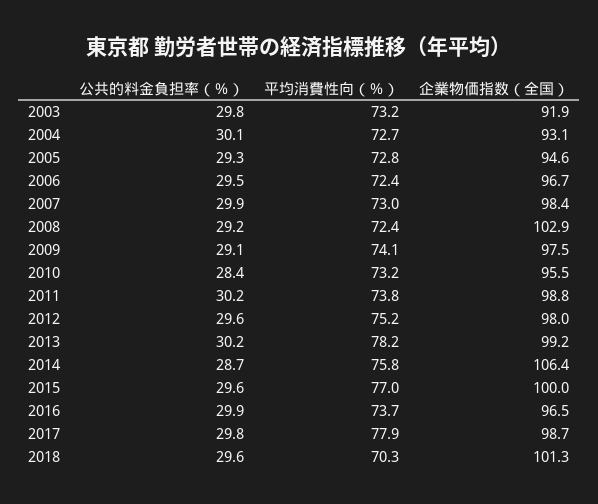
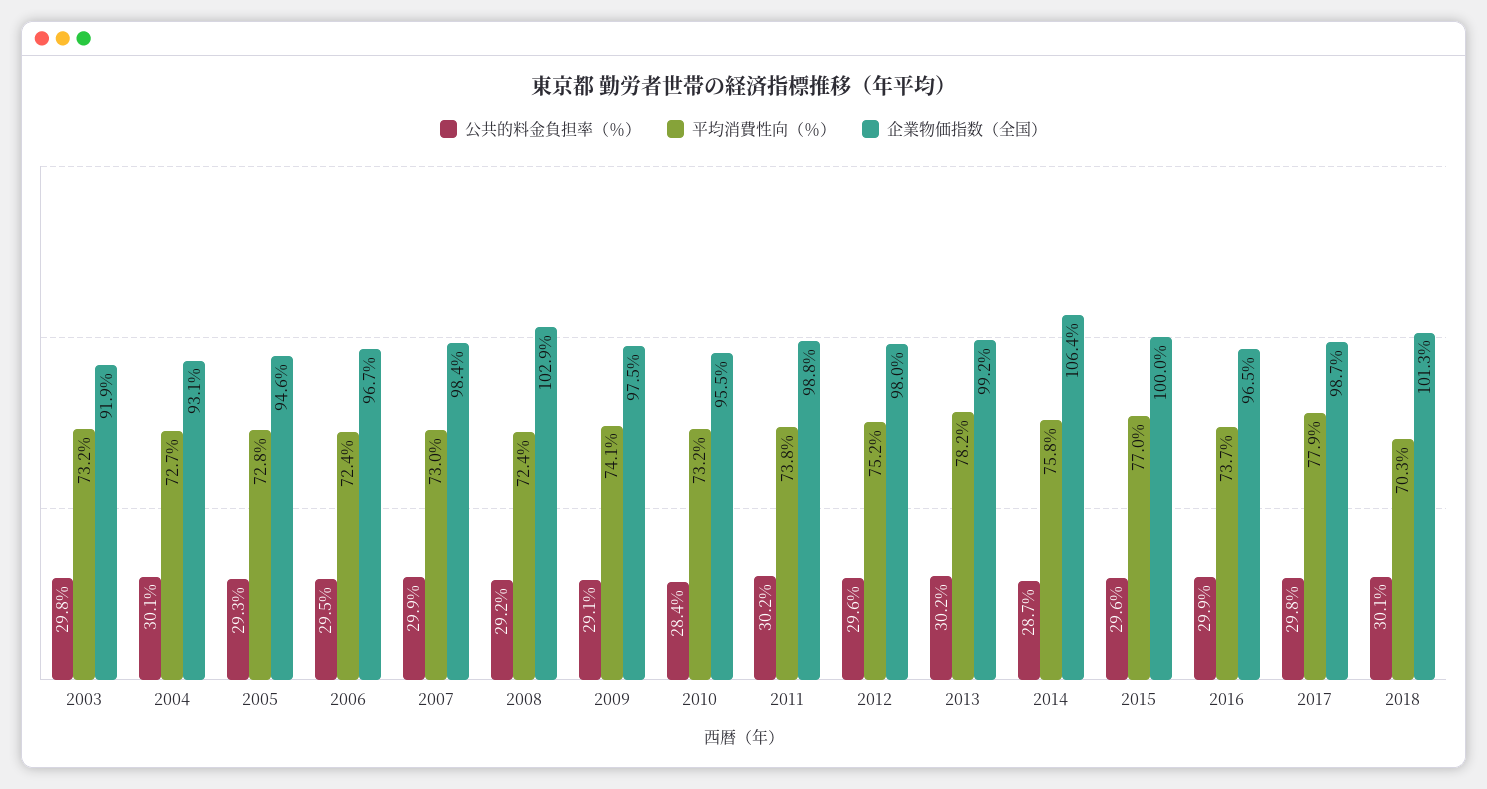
  {
    "公共的料金負担率（％）": {
      "2003": 29.8,
      "2004": 30.1,
      "2005": 29.3,
      "2006": 29.5,
      "2007": 29.9,
      "2008": 29.2,
      "2009": 29.1,
      "2010": 28.4,
      "2011": 30.2,
      "2012": 29.6,
      "2013": 30.2,
      "2014": 28.7,
      "2015": 29.6,
      "2016": 29.9,
      "2017": 29.8,
-     "2018": 29.6
+     "2018": 30.1
    },
    "平均消費性向（％）": {
      "2003": 73.2,
      "2004": 72.7,
      "2005": 72.8,
      "2006": 72.4,
      "2007": 73,
      "2008": 72.4,
      "2009": 74.1,
      "2010": 73.2,
      "2011": 73.8,
      "2012": 75.2,
      "2013": 78.2,
      "2014": 75.8,
      "2015": 77,
      "2016": 73.7,
      "2017": 77.9,
      "2018": 70.3
    },
    "企業物価指数（全国）": {
      "2003": 91.9,
      "2004": 93.1,
      "2005": 94.6,
      "2006": 96.7,
      "2007": 98.4,
      "2008": 102.9,
      "2009": 97.5,
      "2010": 95.5,
      "2011": 98.8,
      "2012": 98,
      "2013": 99.2,
      "2014": 106.4,
      "2015": 100,
      "2016": 96.5,
      "2017": 98.7,
      "2018": 101.3
    }
  }

